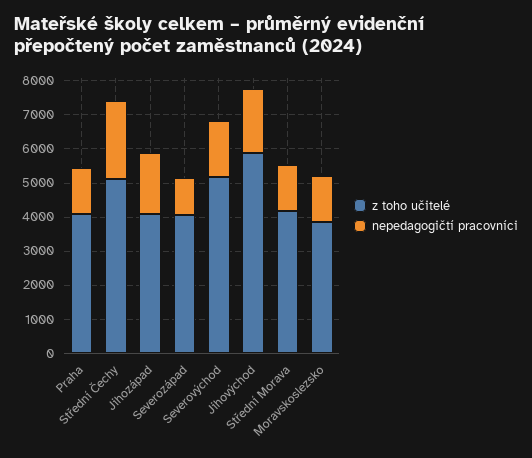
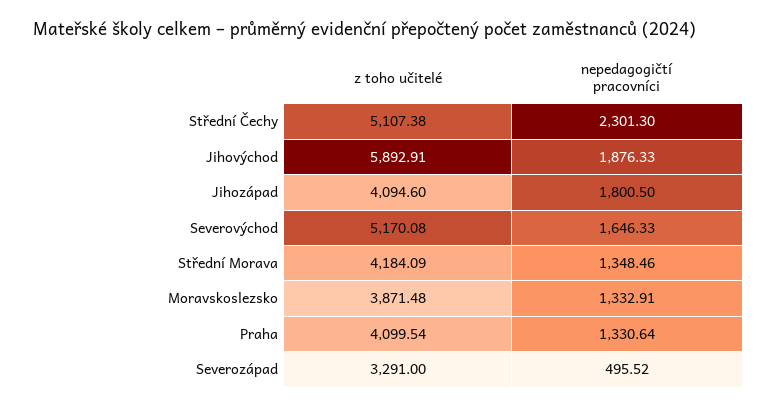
  {
    "z toho učitelé": {
      "Praha": 4099.54,
      "Střední Čechy": 5107.38,
      "Jihozápad": 4094.6,
-     "Severozápad": 4000,
+     "Severozápad": 3291,
      "Severovýchod": 5170.08,
      "Jihovýchod": 5892.91,
      "Střední Morava": 4184.09,
      "Moravskoslezsko": 3871.48
    },
    "nepedagogičtí pracovníci": {
      "Praha": 1330.64,
      "Střední Čechy": 2301.3,
      "Jihozápad": 1800.5,
-     "Severozápad": 1000,
+     "Severozápad": 495.52,
      "Severovýchod": 1646.33,
      "Jihovýchod": 1876.33,
      "Střední Morava": 1348.46,
      "Moravskoslezsko": 1332.91
    }
  }

